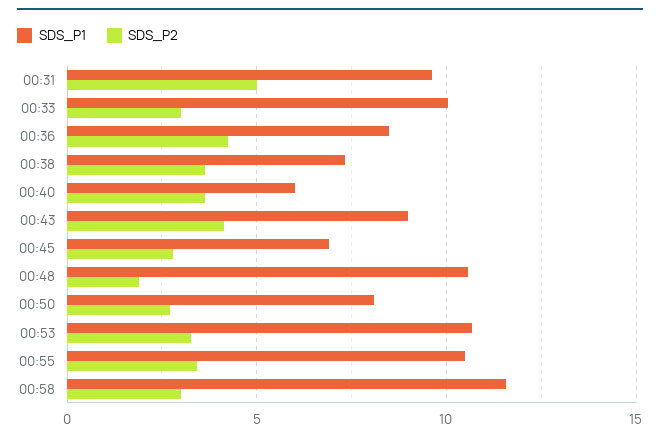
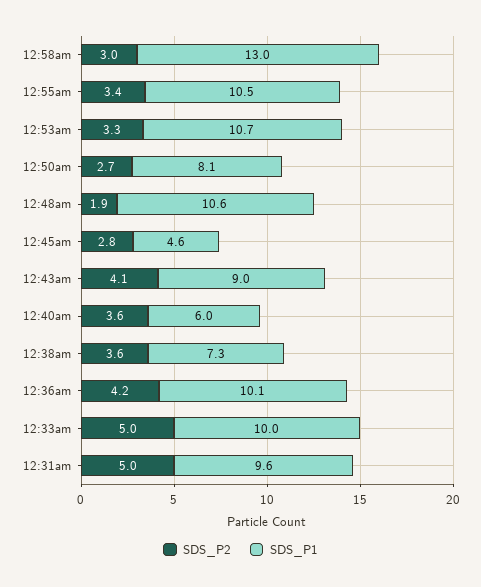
  {
    "SDS_P1": {
      "00:31": 9.6,
      "00:33": 10,
-     "00:36": 8.5,
+     "00:36": 10.1,
      "00:38": 7.3,
      "00:40": 6,
      "00:43": 9,
-     "00:45": 7,
+     "00:45": 4.6,
      "00:48": 10.6,
      "00:50": 8.1,
      "00:53": 10.7,
      "00:55": 10.5,
-     "00:58": 11.5
+     "00:58": 13
    },
    "SDS_P2": {
      "00:31": 5,
-     "00:33": 3,
+     "00:33": 5,
      "00:36": 4.2,
      "00:38": 3.6,
      "00:40": 3.6,
      "00:43": 4.1,
      "00:45": 2.8,
      "00:48": 1.9,
      "00:50": 2.7,
      "00:53": 3.3,
      "00:55": 3.4,
      "00:58": 3
    }
  }

